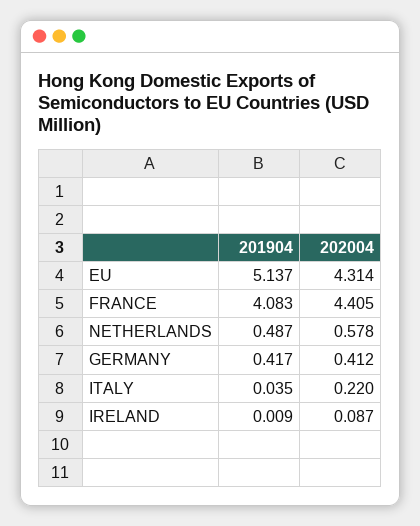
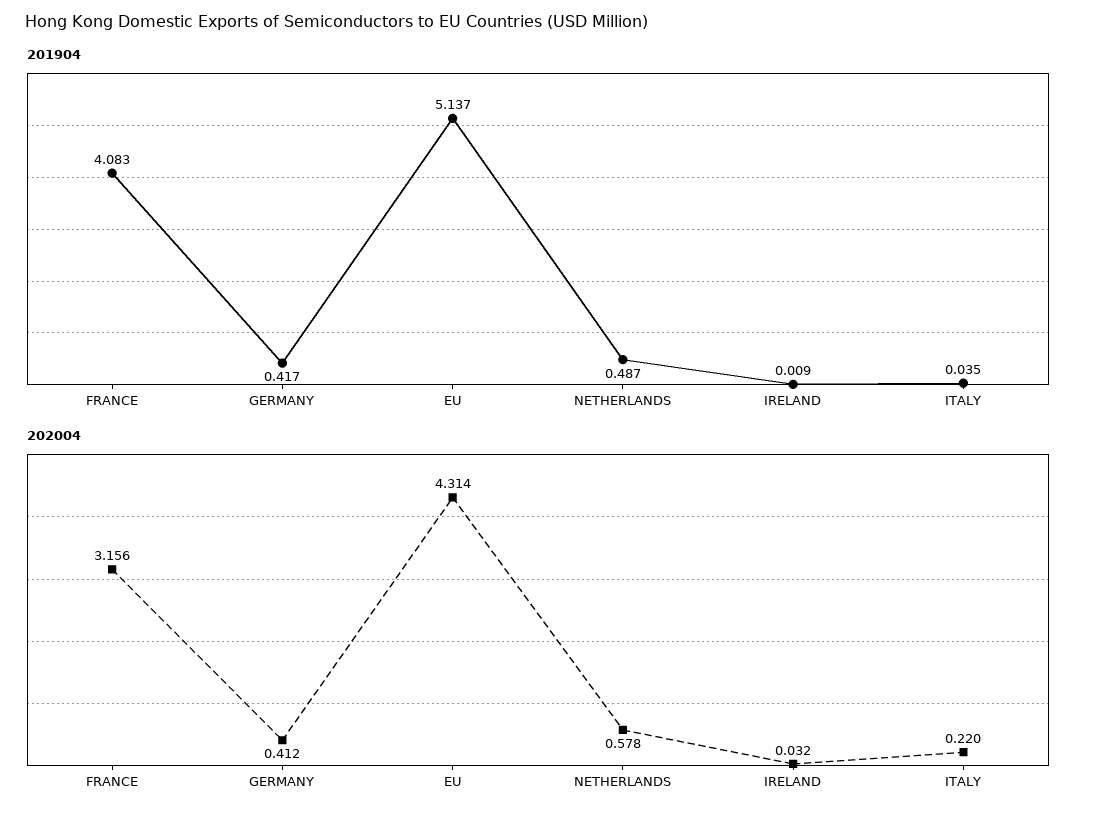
  {
    "201904": {
      "EU": 5.137,
      "FRANCE": 4.083,
      "NETHERLANDS": 0.487,
      "GERMANY": 0.417,
      "ITALY": 0.035,
      "IRELAND": 0.009
    },
    "202004": {
      "EU": 4.314,
-     "FRANCE": 4.405,
+     "FRANCE": 3.156,
      "NETHERLANDS": 0.578,
      "GERMANY": 0.412,
      "ITALY": 0.22,
-     "IRELAND": 0.087
+     "IRELAND": 0.032
    }
  }

